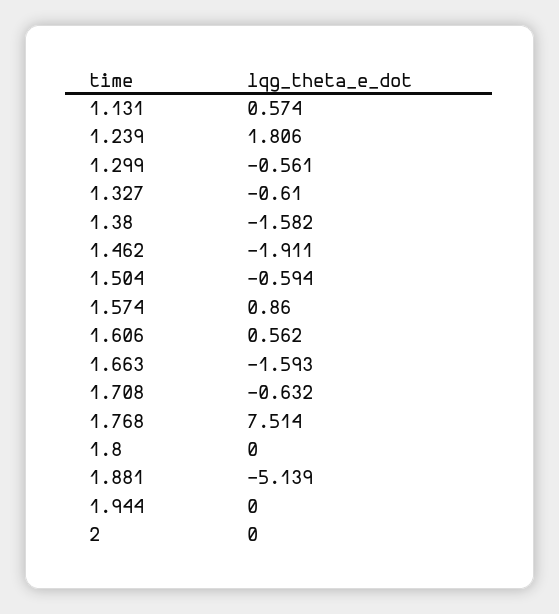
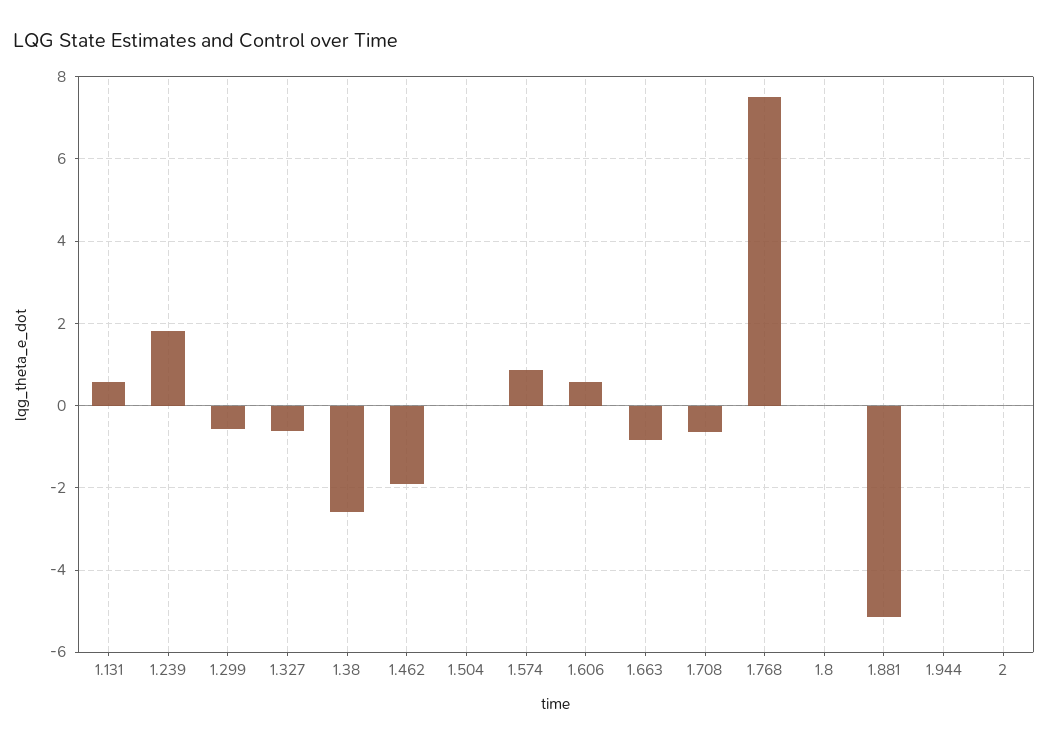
  {
    "1.131": 0.574,
    "1.239": 1.806,
    "1.299": -0.561,
    "1.327": -0.61,
-   "1.38": -1.582,
+   "1.38": -2.6,
    "1.462": -1.911,
-   "1.504": -0.594,
+   "1.504": 0,
    "1.574": 0.86,
    "1.606": 0.562,
-   "1.663": -1.593,
+   "1.663": -0.8,
    "1.708": -0.632,
    "1.768": 7.514,
    "1.8": 0,
    "1.881": -5.139,
    "1.944": 0,
    "2": 0
  }

